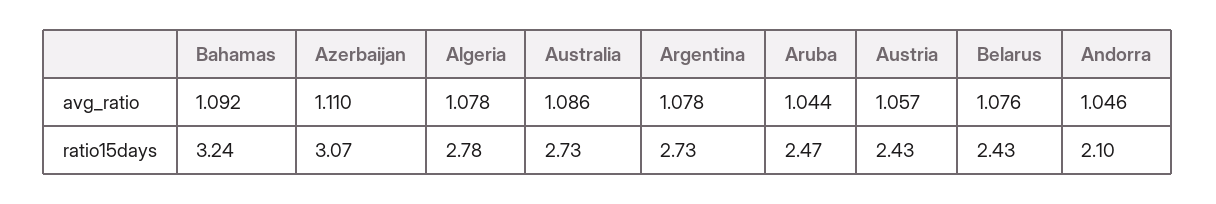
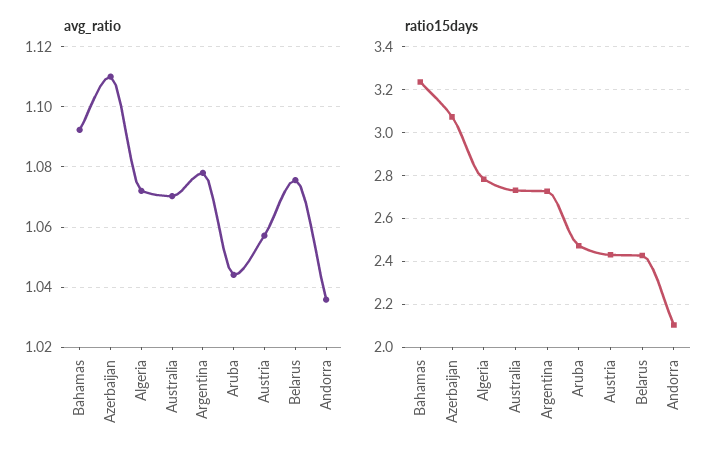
  {
    "avg_ratio": {
      "Bahamas": 1.092,
      "Azerbaijan": 1.11,
-     "Algeria": 1.078,
+     "Algeria": 1.072,
-     "Australia": 1.086,
+     "Australia": 1.07,
      "Argentina": 1.078,
      "Aruba": 1.044,
      "Austria": 1.057,
      "Belarus": 1.076,
-     "Andorra": 1.046
+     "Andorra": 1.036
    },
    "ratio15days": {
      "Bahamas": 3.24,
      "Azerbaijan": 3.07,
      "Algeria": 2.78,
      "Australia": 2.73,
      "Argentina": 2.73,
      "Aruba": 2.47,
      "Austria": 2.43,
      "Belarus": 2.43,
      "Andorra": 2.1
    }
  }

